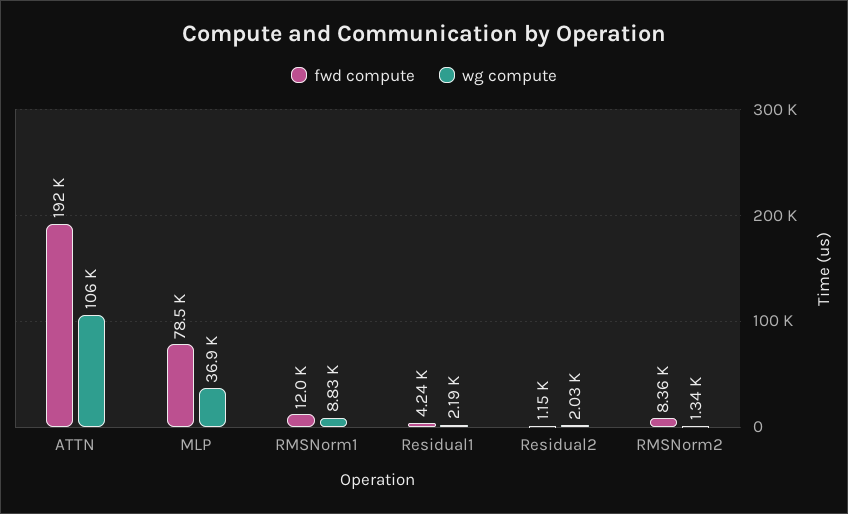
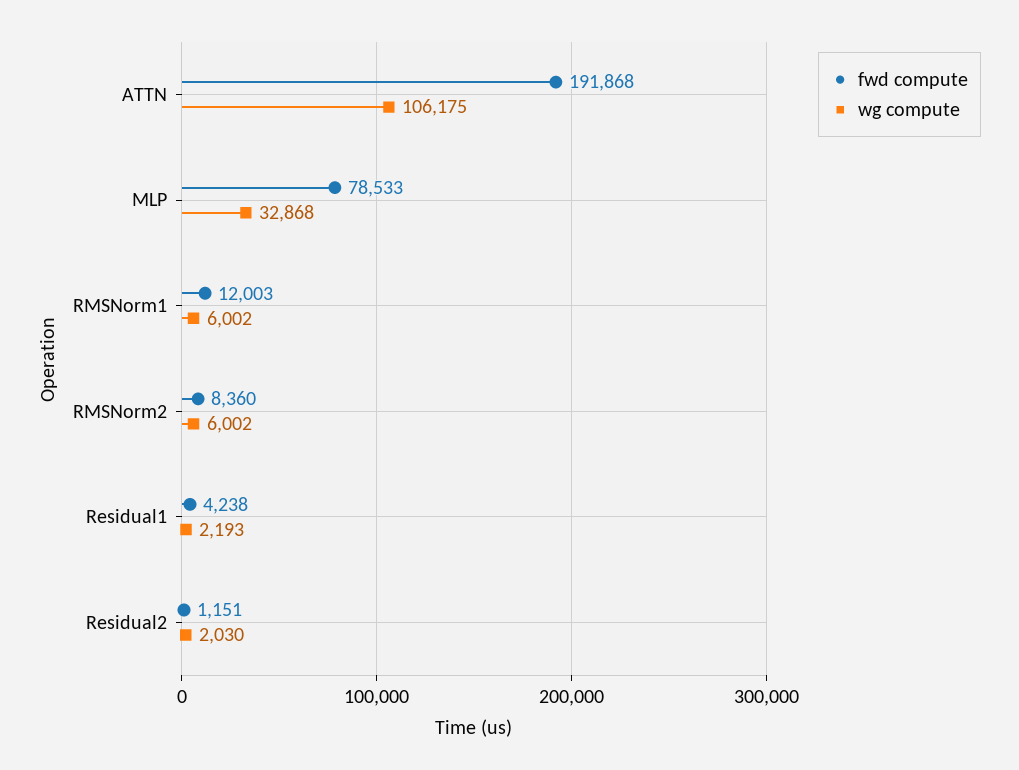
  {
    "fwd compute": {
      "ATTN": 191868,
      "MLP": 78533,
      "RMSNorm1": 12003,
      "Residual1": 4238,
      "Residual2": 1151,
      "RMSNorm2": 8360
    },
    "wg compute": {
      "ATTN": 106175,
-     "MLP": 36900,
+     "MLP": 32868,
-     "RMSNorm1": 8830,
+     "RMSNorm1": 6002,
      "Residual1": 2193,
      "Residual2": 2030,
-     "RMSNorm2": 1340
+     "RMSNorm2": 6002
    }
  }

